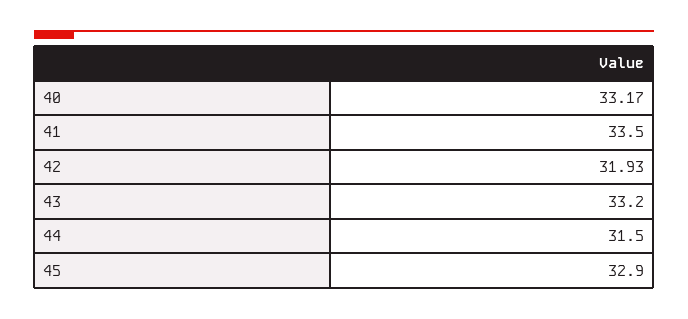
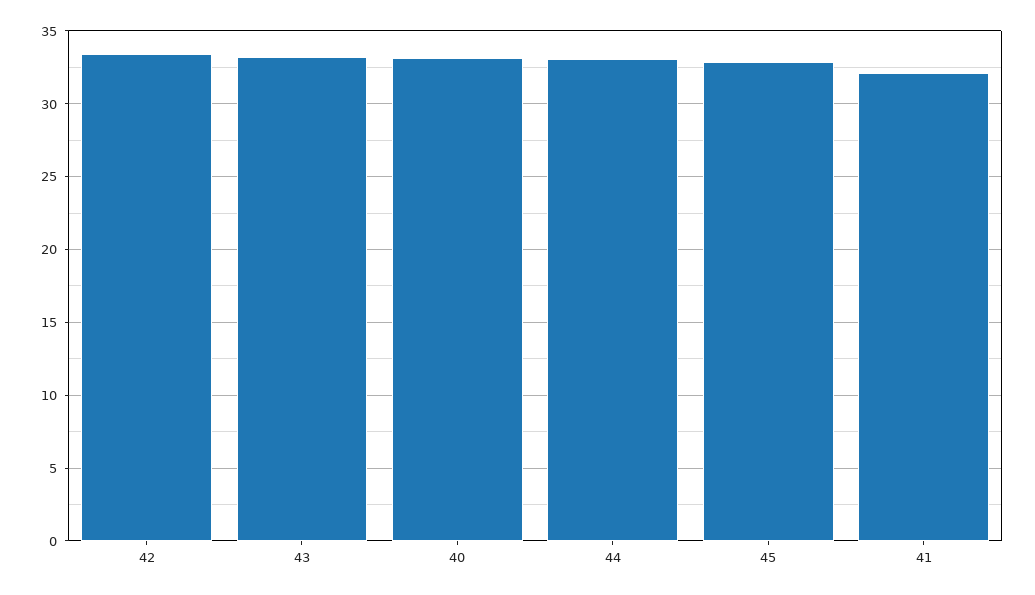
  {
    "40": 33.17,
-   "41": 33.5,
+   "41": 32,
-   "42": 31.93,
+   "42": 33.5,
    "43": 33.2,
-   "44": 31.5,
+   "44": 33,
    "45": 32.9
  }

